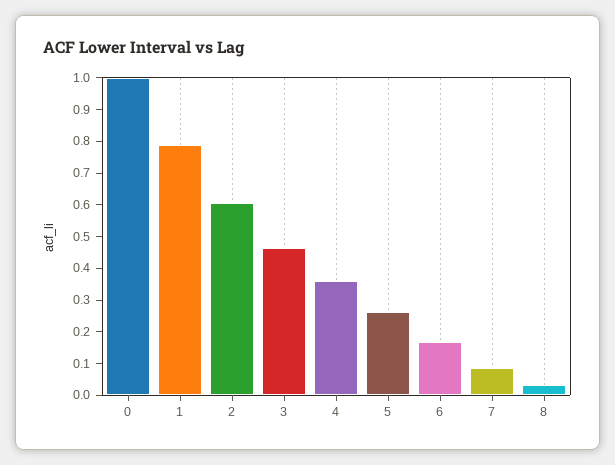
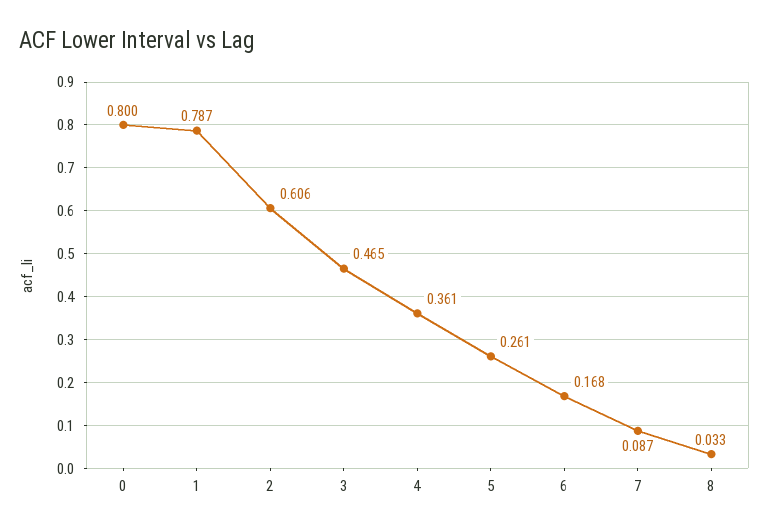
  {
-   "0": 1,
+   "0": 0.8,
    "1": 0.787,
    "2": 0.606,
    "3": 0.465,
    "4": 0.361,
    "5": 0.261,
    "6": 0.168,
    "7": 0.087,
    "8": 0.033
  }

